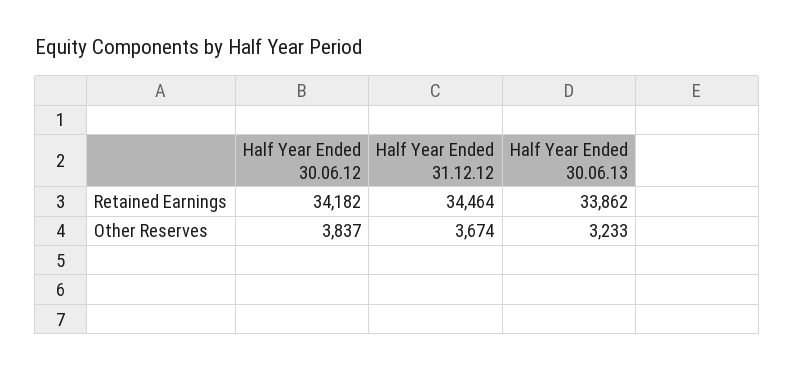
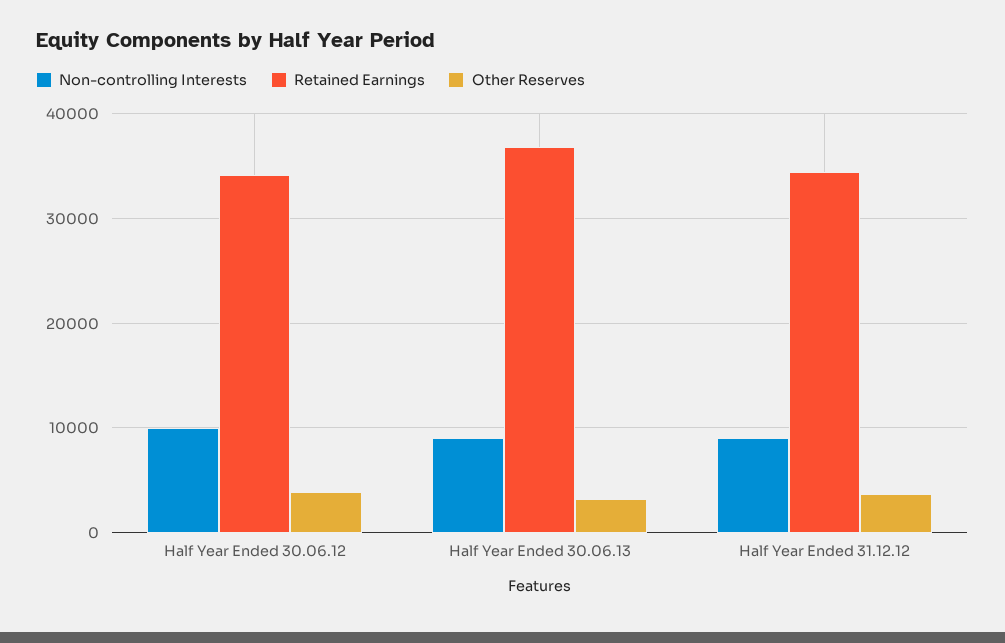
  {
    "Retained Earnings": {
      "Half Year Ended 30.06.12": 34182,
      "Half Year Ended 31.12.12": 34464,
-     "Half Year Ended 30.06.13": 33862
+     "Half Year Ended 30.06.13": 37000
    },
    "Other Reserves": {
      "Half Year Ended 30.06.12": 3837,
      "Half Year Ended 31.12.12": 3674,
      "Half Year Ended 30.06.13": 3233
-   }
+   },
+   "Non-controlling Interests": {
+     "Half Year Ended 30.06.12": 10000,
+     "Half Year Ended 30.06.13": 9000,
+     "Half Year Ended 31.12.12": 9000
+   }
  }

